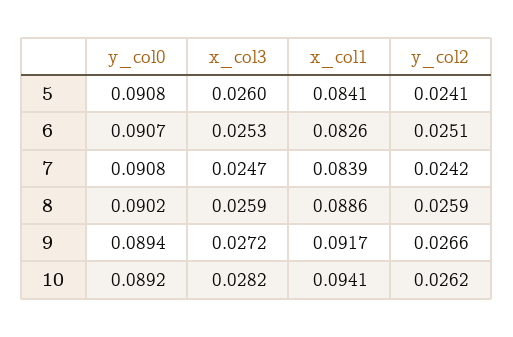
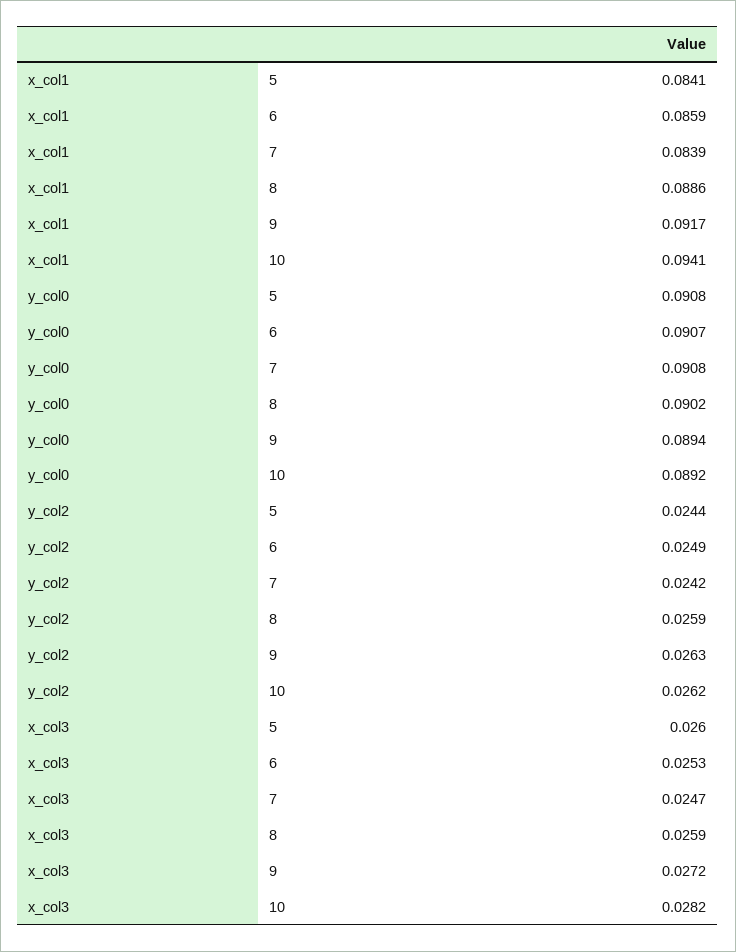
  {
    "y_col0": {
      "5": 0.0908,
      "6": 0.0907,
      "7": 0.0908,
      "8": 0.0902,
      "9": 0.0894,
      "10": 0.0892
    },
    "x_col3": {
      "5": 0.026,
      "6": 0.0253,
      "7": 0.0247,
      "8": 0.0259,
      "9": 0.0272,
      "10": 0.0282
    },
    "x_col1": {
      "5": 0.0841,
-     "6": 0.0826,
+     "6": 0.0859,
      "7": 0.0839,
      "8": 0.0886,
      "9": 0.0917,
      "10": 0.0941
    },
    "y_col2": {
-     "5": 0.0241,
+     "5": 0.0244,
-     "6": 0.0251,
+     "6": 0.0249,
      "7": 0.0242,
      "8": 0.0259,
-     "9": 0.0266,
+     "9": 0.0263,
      "10": 0.0262
    }
  }

